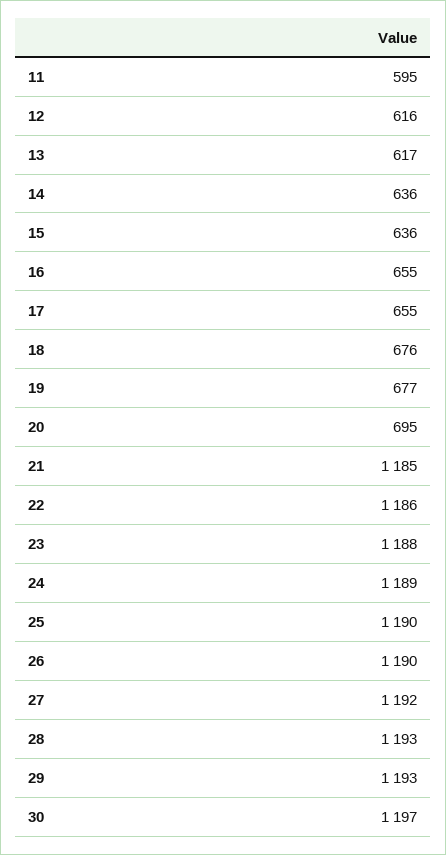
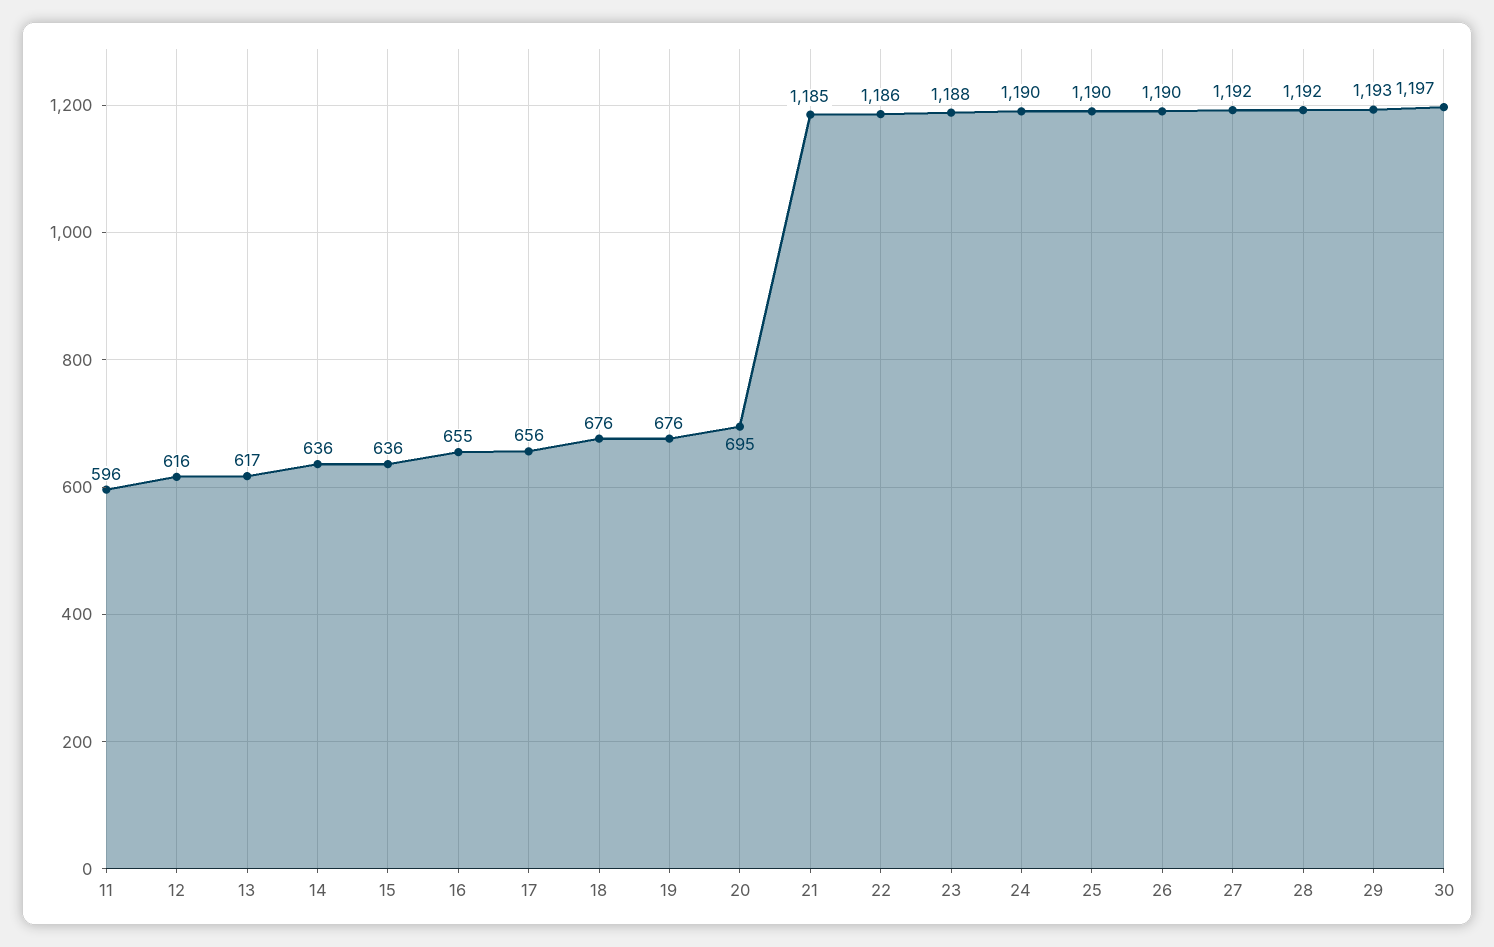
  {
-   "11": 595,
+   "11": 596,
    "12": 616,
    "13": 617,
    "14": 636,
    "15": 636,
    "16": 655,
-   "17": 655,
+   "17": 656,
    "18": 676,
-   "19": 677,
+   "19": 676,
    "20": 695,
    "21": 1185,
    "22": 1186,
    "23": 1188,
-   "24": 1189,
+   "24": 1190,
    "25": 1190,
    "26": 1190,
    "27": 1192,
-   "28": 1193,
+   "28": 1192,
    "29": 1193,
    "30": 1197
  }

